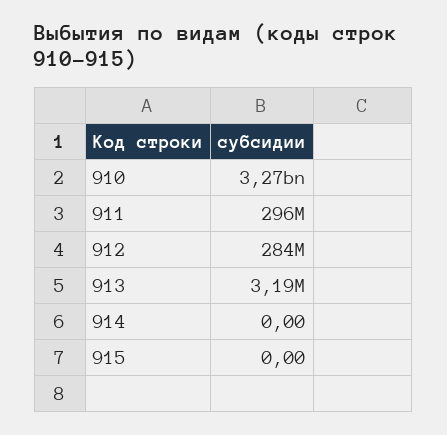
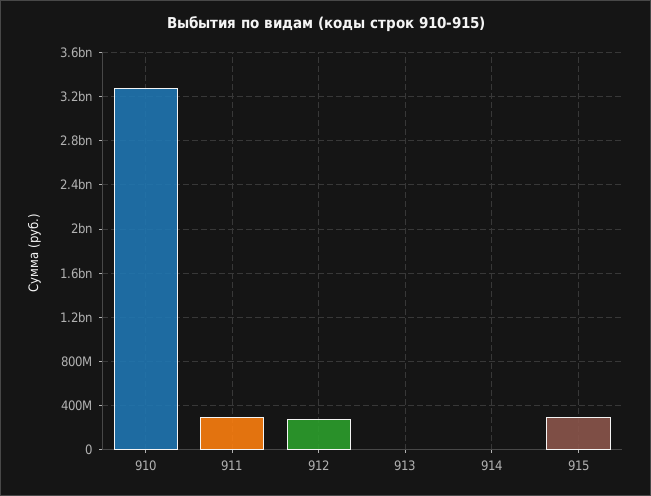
  {
    "910": 3270000000,
    "911": 296000000,
    "912": 284000000,
    "913": 3190000,
    "914": 0,
-   "915": 0
+   "915": 300000000
  }

